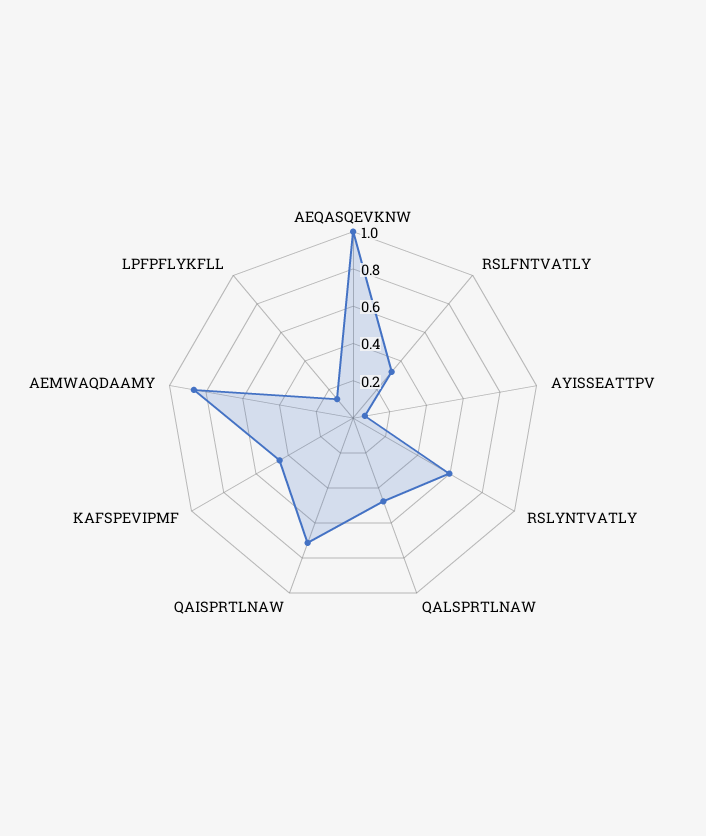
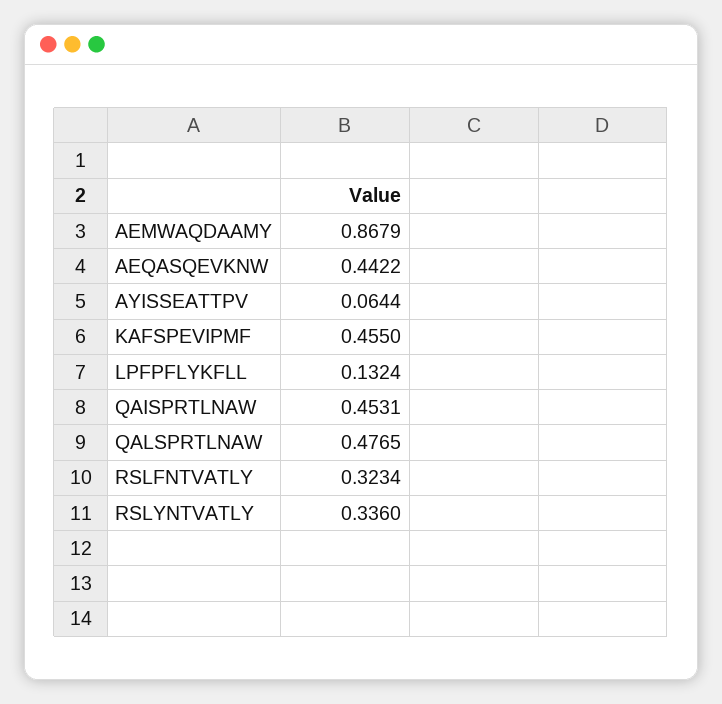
  {
-   "AEQASQEVKNW": 1,
+   "AEQASQEVKNW": 0.4422,
    "RSLFNTVATLY": 0.3234,
    "AYISSEATTPV": 0.0644,
-   "RSLYNTVATLY": 0.6,
+   "RSLYNTVATLY": 0.336,
    "QALSPRTLNAW": 0.4765,
-   "QAISPRTLNAW": 0.7,
+   "QAISPRTLNAW": 0.4531,
    "KAFSPEVIPMF": 0.455,
    "AEMWAQDAAMY": 0.8679,
    "LPFPFLYKFLL": 0.1324
  }

